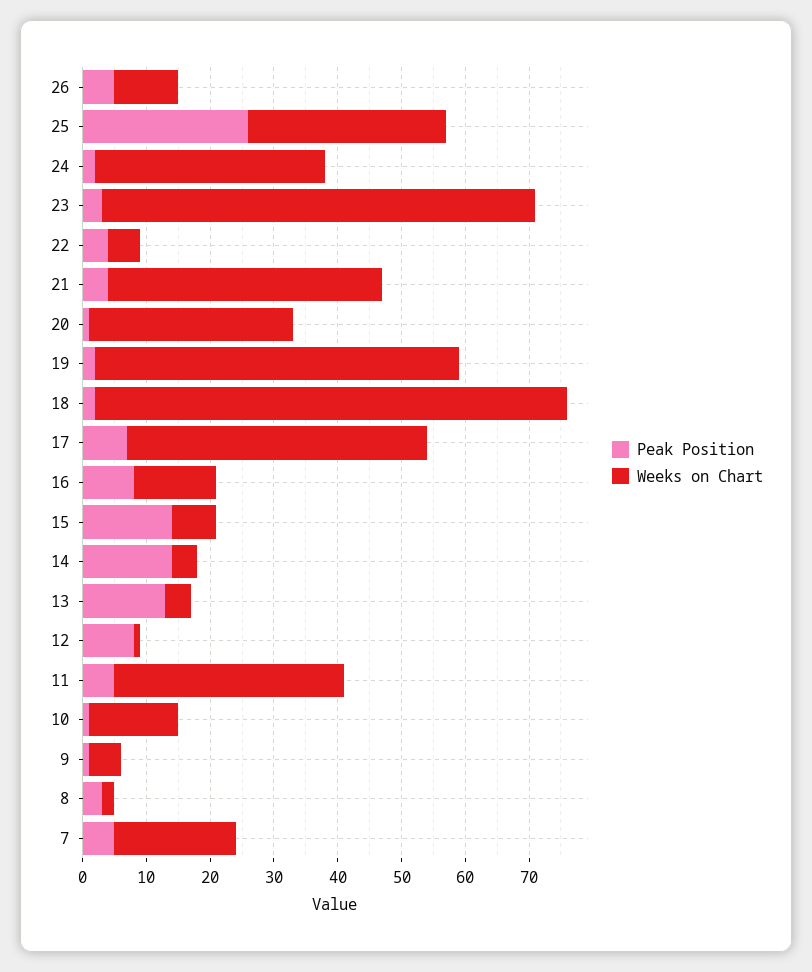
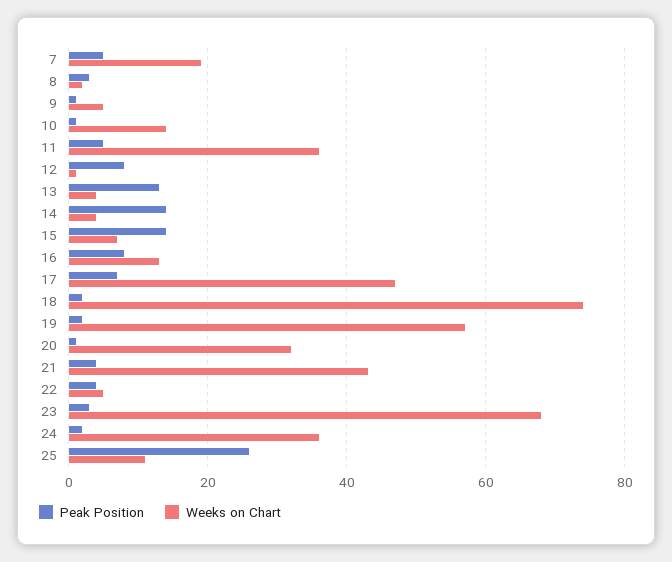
  {
    "Peak Position": {
-     "26": 5,
      "25": 25,
      "24": 0,
      "23": 5,
      "22": 5,
      "21": 5,
      "20": 0,
      "19": 0,
      "18": 0,
      "17": 5,
      "16": 10,
      "15": 15,
      "14": 15,
      "13": 15,
      "12": 10,
      "11": 5,
      "10": 0,
      "9": 0,
      "8": 5,
      "7": 5
    },
    "Weeks on Chart": {
-     "26": 10,
-     "25": 30,
+     "25": 10,
      "24": 35,
      "23": 70,
      "22": 5,
      "21": 45,
      "20": 30,
      "19": 55,
      "18": 75,
      "17": 45,
      "16": 15,
      "15": 5,
      "14": 5,
      "13": 5,
      "12": 0,
      "11": 35,
      "10": 15,
      "9": 5,
      "8": 0,
      "7": 20
    }
  }

